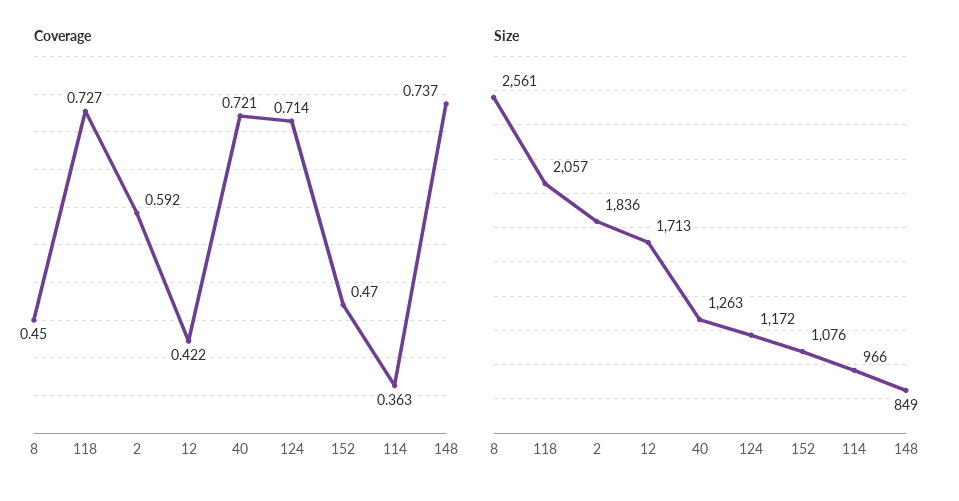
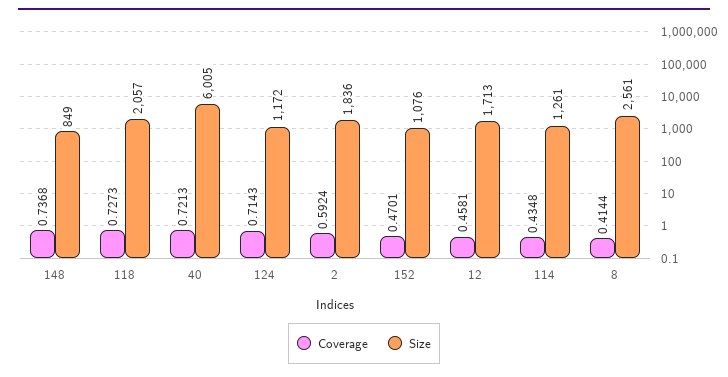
  {
    "Coverage": {
-     "8": 0.45,
+     "8": 0.4144,
      "118": 0.7273,
      "2": 0.5924,
-     "12": 0.422,
+     "12": 0.4581,
      "40": 0.7213,
      "124": 0.7143,
      "152": 0.4701,
-     "114": 0.363,
+     "114": 0.4348,
      "148": 0.7368
    },
    "Size": {
      "8": 2561,
      "118": 2057,
      "2": 1836,
      "12": 1713,
-     "40": 1263,
+     "40": 6005,
      "124": 1172,
      "152": 1076,
-     "114": 966,
+     "114": 1261,
      "148": 849
    }
  }

